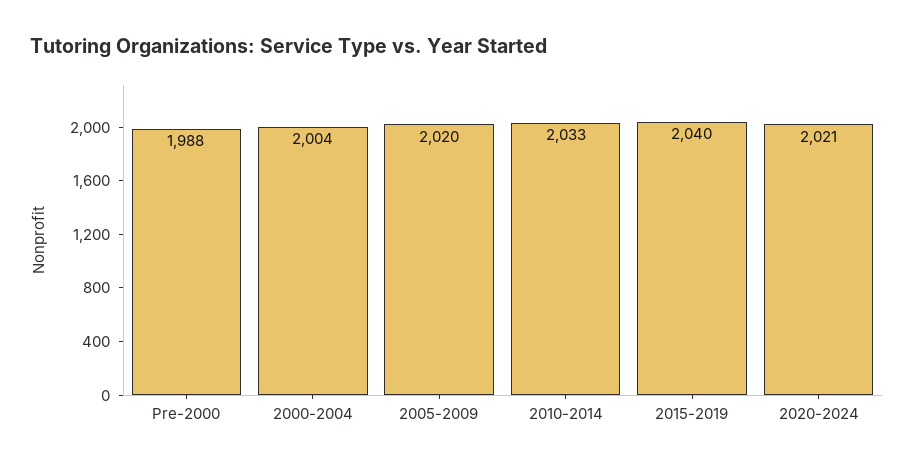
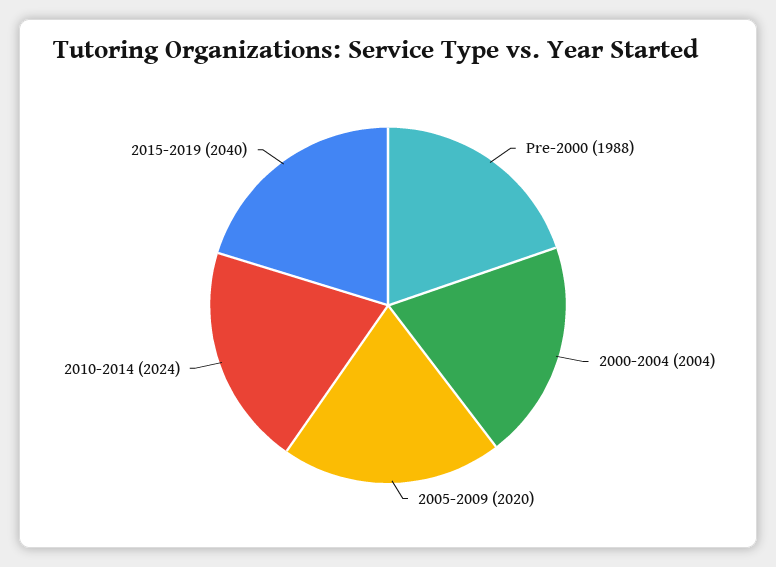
  {
    "Pre-2000": 1988,
    "2000-2004": 2004,
    "2005-2009": 2020,
-   "2010-2014": 2033,
+   "2010-2014": 2024,
-   "2015-2019": 2040,
+   "2015-2019": 2040
-   "2020-2024": 2021
  }

